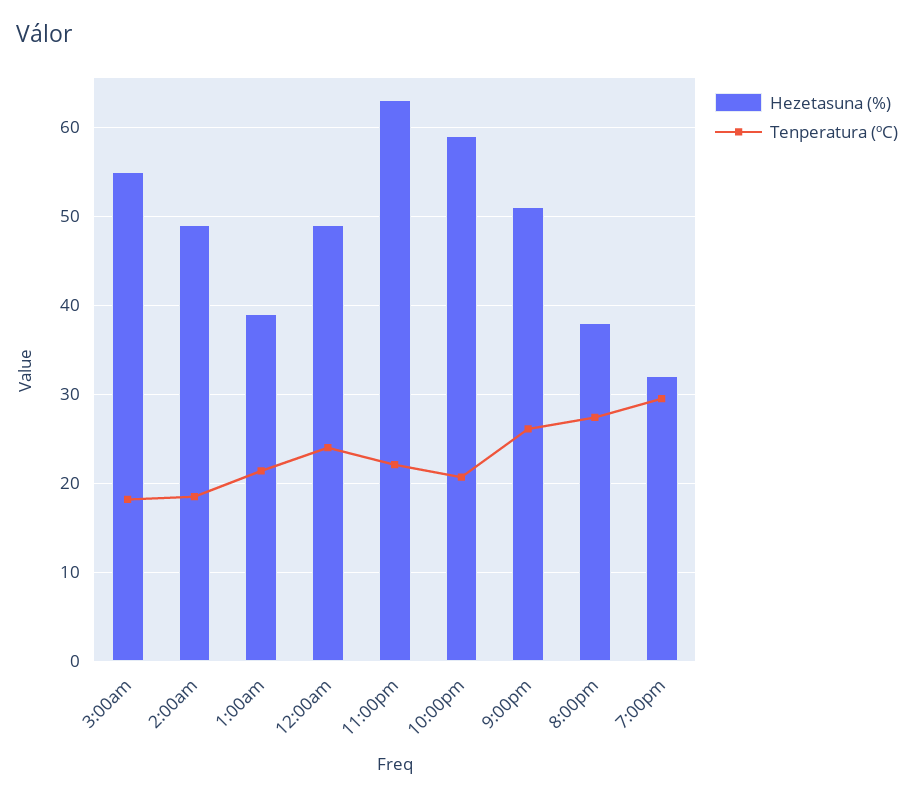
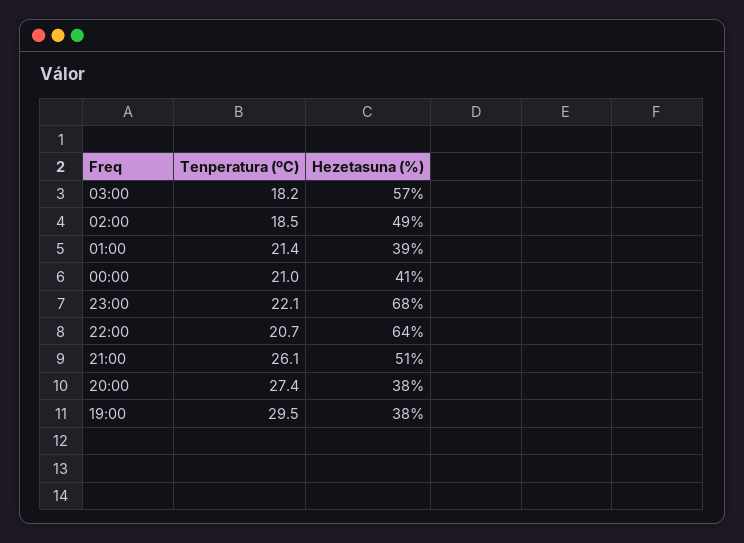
  {
    "Hezetasuna (%)": {
-     "3:00am": 55,
+     "3:00am": 57,
      "2:00am": 49,
      "1:00am": 39,
-     "12:00am": 49,
+     "12:00am": 41,
-     "11:00pm": 63,
+     "11:00pm": 68,
-     "10:00pm": 59,
+     "10:00pm": 64,
      "9:00pm": 51,
      "8:00pm": 38,
-     "7:00pm": 32
+     "7:00pm": 38
    },
    "Tenperatura (ºC)": {
      "3:00am": 18.2,
      "2:00am": 18.5,
      "1:00am": 21.4,
-     "12:00am": 24,
+     "12:00am": 21,
      "11:00pm": 22.1,
      "10:00pm": 20.7,
      "9:00pm": 26.1,
      "8:00pm": 27.4,
      "7:00pm": 29.5
    }
  }

